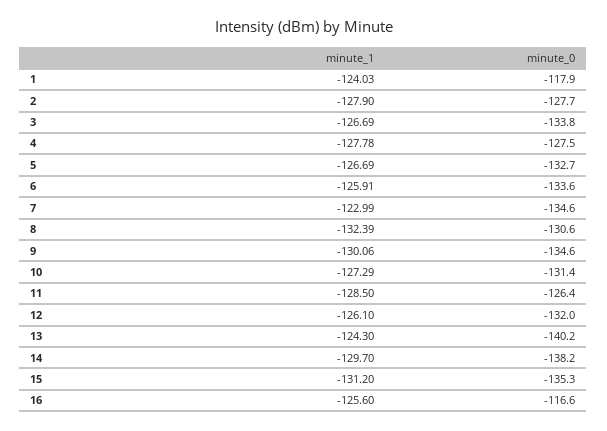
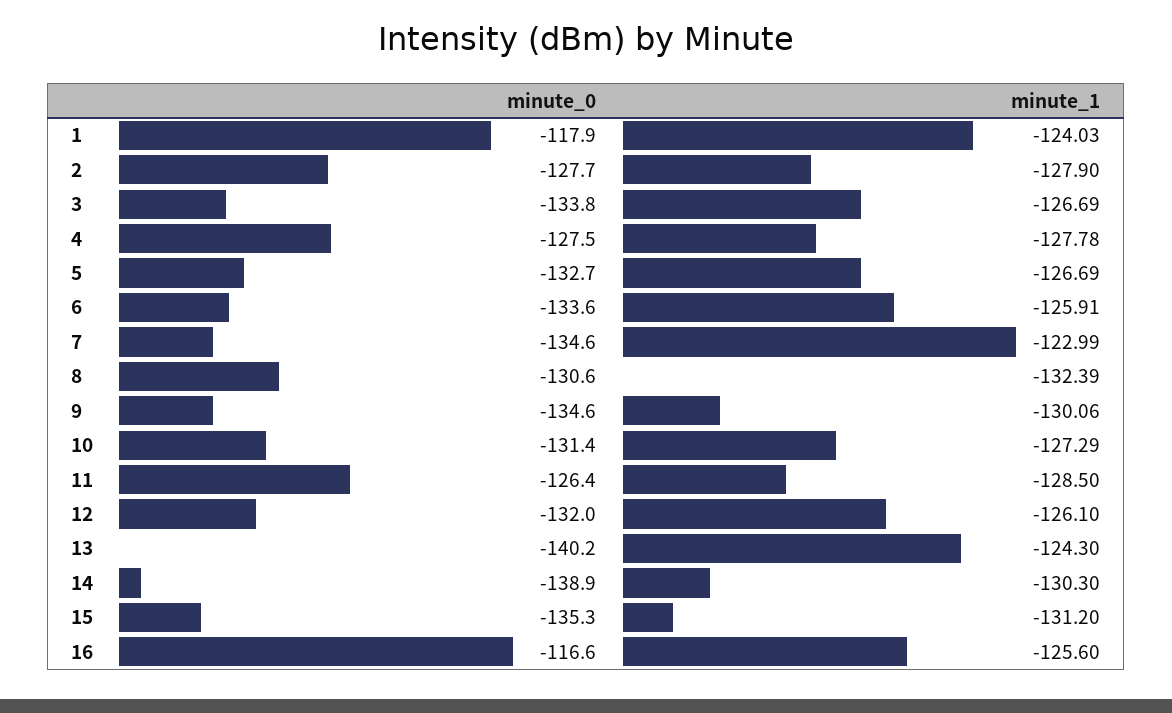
  {
    "minute_1": {
      "1": -124.03,
      "2": -127.9,
      "3": -126.69,
      "4": -127.78,
      "5": -126.69,
      "6": -125.91,
      "7": -122.99,
      "8": -132.39,
      "9": -130.06,
      "10": -127.29,
      "11": -128.5,
      "12": -126.1,
      "13": -124.3,
-     "14": -129.7,
+     "14": -130.3,
      "15": -131.2,
      "16": -125.6
    },
    "minute_0": {
      "1": -117.9,
      "2": -127.7,
      "3": -133.8,
      "4": -127.5,
      "5": -132.7,
      "6": -133.6,
      "7": -134.6,
      "8": -130.6,
      "9": -134.6,
      "10": -131.4,
      "11": -126.4,
      "12": -132,
      "13": -140.2,
-     "14": -138.2,
+     "14": -138.9,
      "15": -135.3,
      "16": -116.6
    }
  }

